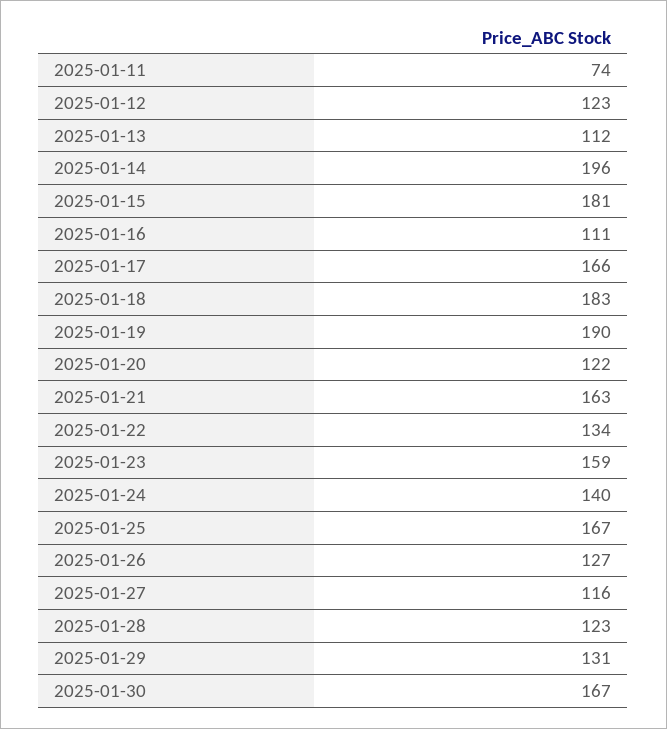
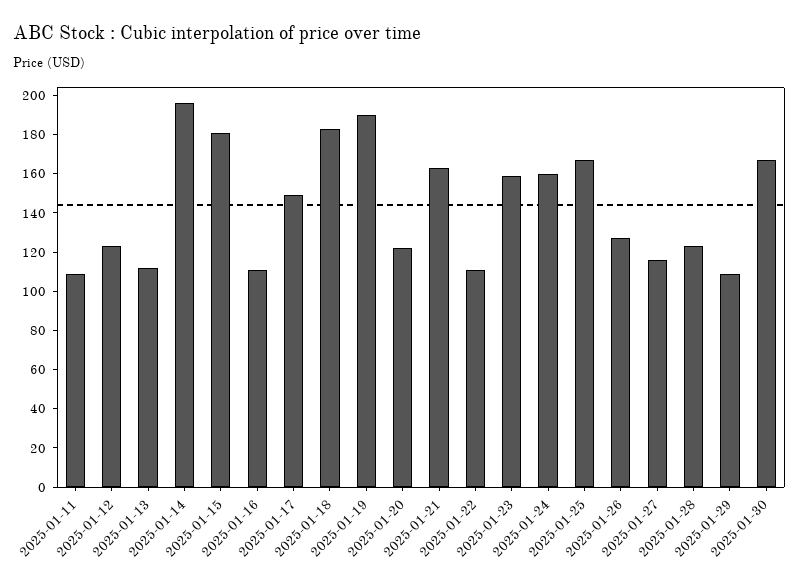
  {
-   "2025-01-11": 74,
+   "2025-01-11": 110,
    "2025-01-12": 123,
    "2025-01-13": 112,
    "2025-01-14": 196,
    "2025-01-15": 181,
    "2025-01-16": 111,
-   "2025-01-17": 166,
+   "2025-01-17": 150,
    "2025-01-18": 183,
    "2025-01-19": 190,
    "2025-01-20": 122,
    "2025-01-21": 163,
-   "2025-01-22": 134,
+   "2025-01-22": 110,
    "2025-01-23": 159,
-   "2025-01-24": 140,
+   "2025-01-24": 160,
    "2025-01-25": 167,
    "2025-01-26": 127,
    "2025-01-27": 116,
    "2025-01-28": 123,
-   "2025-01-29": 131,
+   "2025-01-29": 110,
    "2025-01-30": 167
  }

